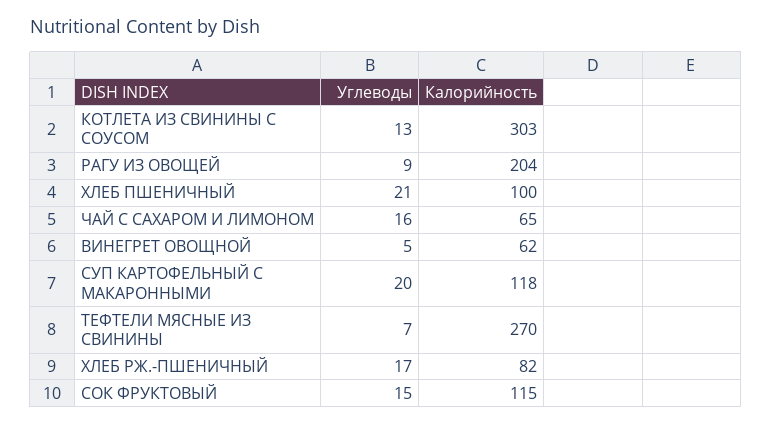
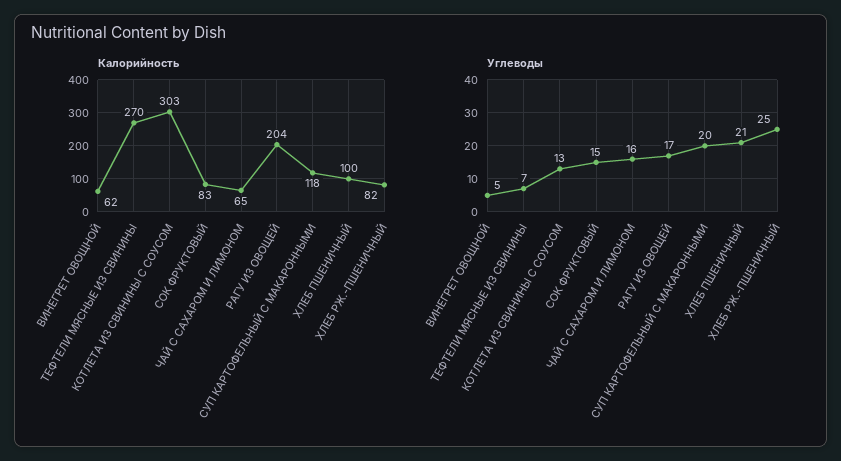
  {
    "Углеводы": {
      "КОТЛЕТА ИЗ СВИНИНЫ С СОУСОМ": 13,
-     "РАГУ ИЗ ОВОЩЕЙ": 9,
+     "РАГУ ИЗ ОВОЩЕЙ": 17,
      "ХЛЕБ ПШЕНИЧНЫЙ": 21,
      "ЧАЙ С САХАРОМ И ЛИМОНОМ": 16,
      "ВИНЕГРЕТ ОВОЩНОЙ": 5,
      "СУП КАРТОФЕЛЬНЫЙ С МАКАРОННЫМИ": 20,
      "ТЕФТЕЛИ МЯСНЫЕ ИЗ СВИНИНЫ": 7,
-     "ХЛЕБ РЖ.-ПШЕНИЧНЫЙ": 17,
+     "ХЛЕБ РЖ.-ПШЕНИЧНЫЙ": 25,
      "СОК ФРУКТОВЫЙ": 15
    },
    "Калорийность": {
      "КОТЛЕТА ИЗ СВИНИНЫ С СОУСОМ": 303,
      "РАГУ ИЗ ОВОЩЕЙ": 204,
      "ХЛЕБ ПШЕНИЧНЫЙ": 100,
      "ЧАЙ С САХАРОМ И ЛИМОНОМ": 65,
      "ВИНЕГРЕТ ОВОЩНОЙ": 62,
      "СУП КАРТОФЕЛЬНЫЙ С МАКАРОННЫМИ": 118,
      "ТЕФТЕЛИ МЯСНЫЕ ИЗ СВИНИНЫ": 270,
      "ХЛЕБ РЖ.-ПШЕНИЧНЫЙ": 82,
-     "СОК ФРУКТОВЫЙ": 115
+     "СОК ФРУКТОВЫЙ": 83
    }
  }

